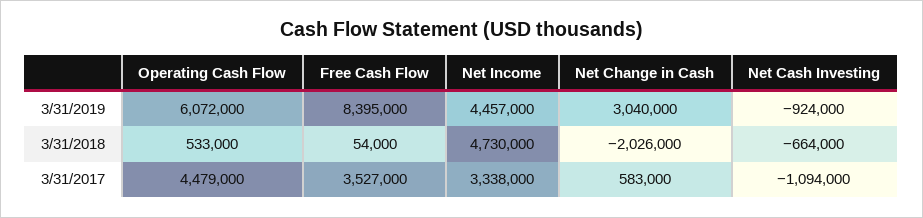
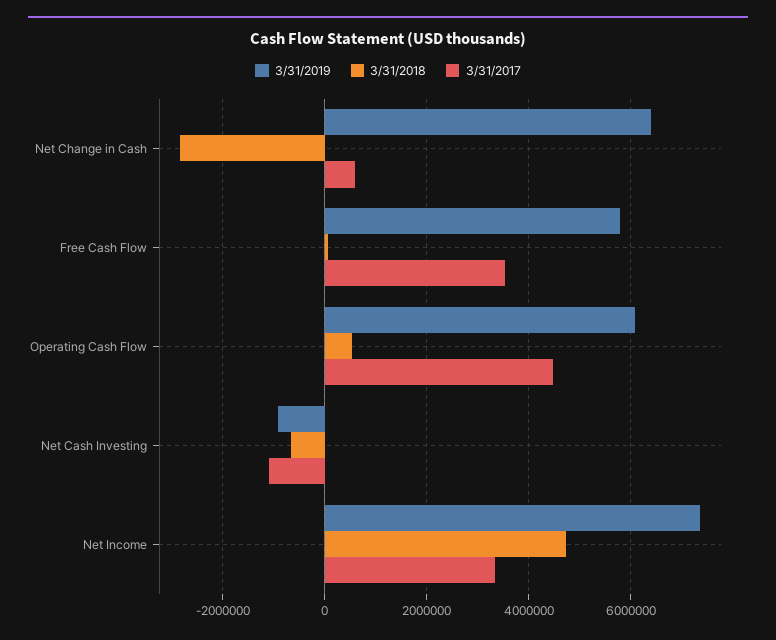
  {
    "3/31/2019": {
      "Operating Cash Flow": 6072000,
-     "Free Cash Flow": 8395000,
+     "Free Cash Flow": 5800000,
-     "Net Income": 4457000,
+     "Net Income": 7400000,
-     "Net Change in Cash": 3040000,
+     "Net Change in Cash": 6400000,
      "Net Cash Investing": -924000
    },
    "3/31/2018": {
      "Operating Cash Flow": 533000,
      "Free Cash Flow": 54000,
      "Net Income": 4730000,
-     "Net Change in Cash": -2026000,
+     "Net Change in Cash": -2800000,
      "Net Cash Investing": -664000
    },
    "3/31/2017": {
      "Operating Cash Flow": 4479000,
      "Free Cash Flow": 3527000,
      "Net Income": 3338000,
      "Net Change in Cash": 583000,
      "Net Cash Investing": -1094000
    }
  }

